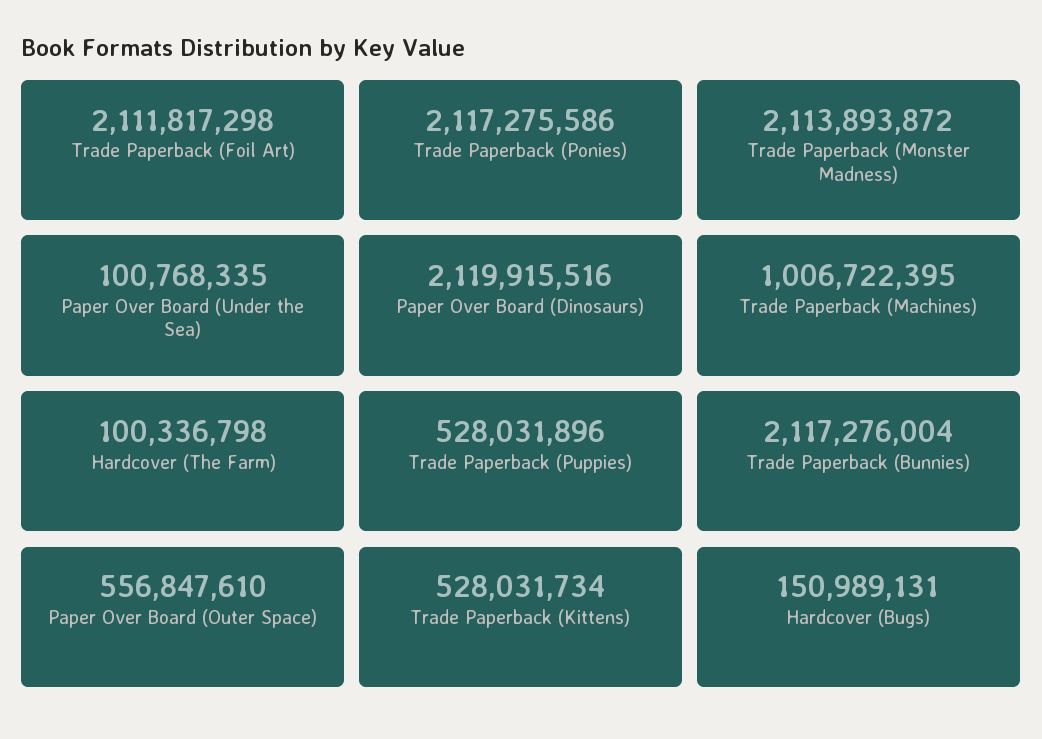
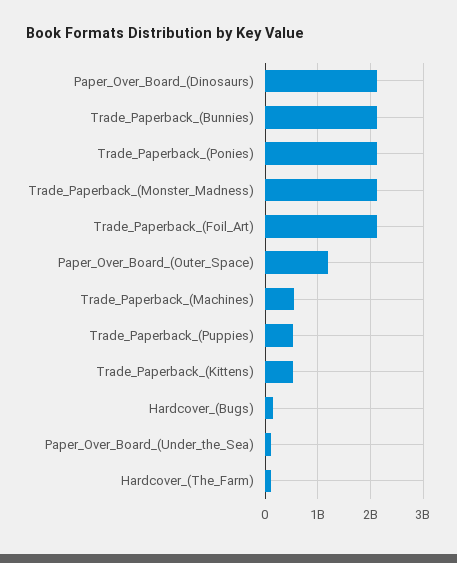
  {
    "Trade Paperback (Foil Art)": 2111817298,
    "Trade Paperback (Ponies)": 2117275586,
    "Trade Paperback (Monster Madness)": 2113893872,
    "Paper Over Board (Under the Sea)": 100768335,
    "Paper Over Board (Dinosaurs)": 2119915516,
-   "Trade Paperback (Machines)": 1006722395,
+   "Trade Paperback (Machines)": 600000000,
    "Hardcover (The Farm)": 100336798,
    "Trade Paperback (Puppies)": 528031896,
    "Trade Paperback (Bunnies)": 2117276004,
-   "Paper Over Board (Outer Space)": 556847610,
+   "Paper Over Board (Outer Space)": 1200000000,
    "Trade Paperback (Kittens)": 528031734,
    "Hardcover (Bugs)": 150989131
  }

